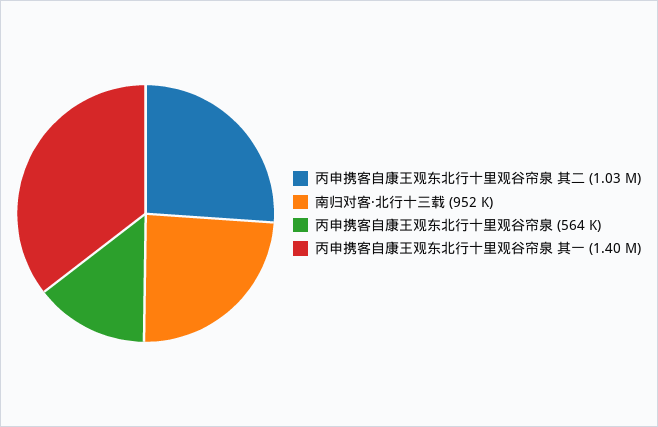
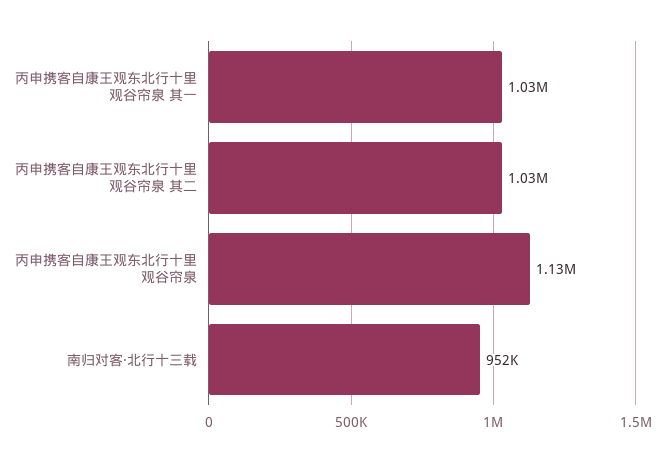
  {
    "丙申携客自康王观东北行十里观谷帘泉 其二": 1030000,
    "南归对客·北行十三载": 952000,
-   "丙申携客自康王观东北行十里观谷帘泉": 564000,
+   "丙申携客自康王观东北行十里观谷帘泉": 1130000,
-   "丙申携客自康王观东北行十里观谷帘泉 其一": 1400000
+   "丙申携客自康王观东北行十里观谷帘泉 其一": 1030000
  }

